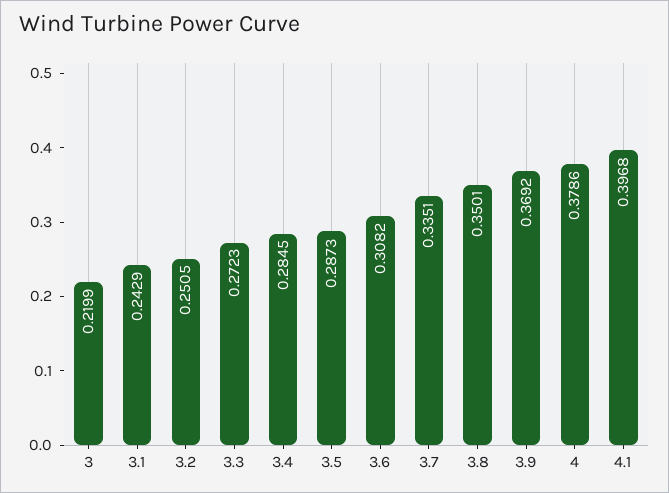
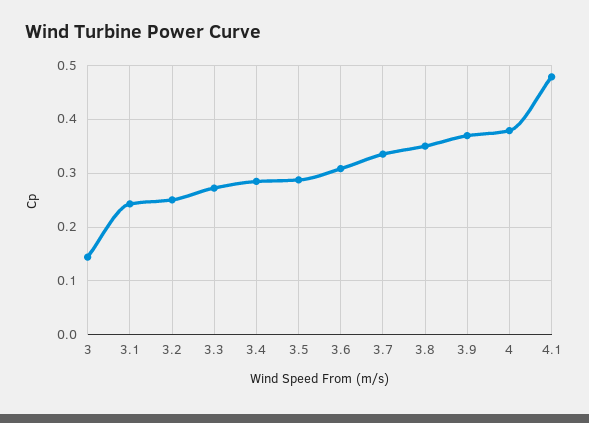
  {
-   "3": 0.2199,
+   "3": 0.14,
    "3.1": 0.2429,
    "3.2": 0.2505,
    "3.3": 0.2723,
    "3.4": 0.2845,
    "3.5": 0.2873,
    "3.6": 0.3082,
    "3.7": 0.3351,
    "3.8": 0.3501,
    "3.9": 0.3692,
    "4": 0.3786,
-   "4.1": 0.3968
+   "4.1": 0.48
  }

